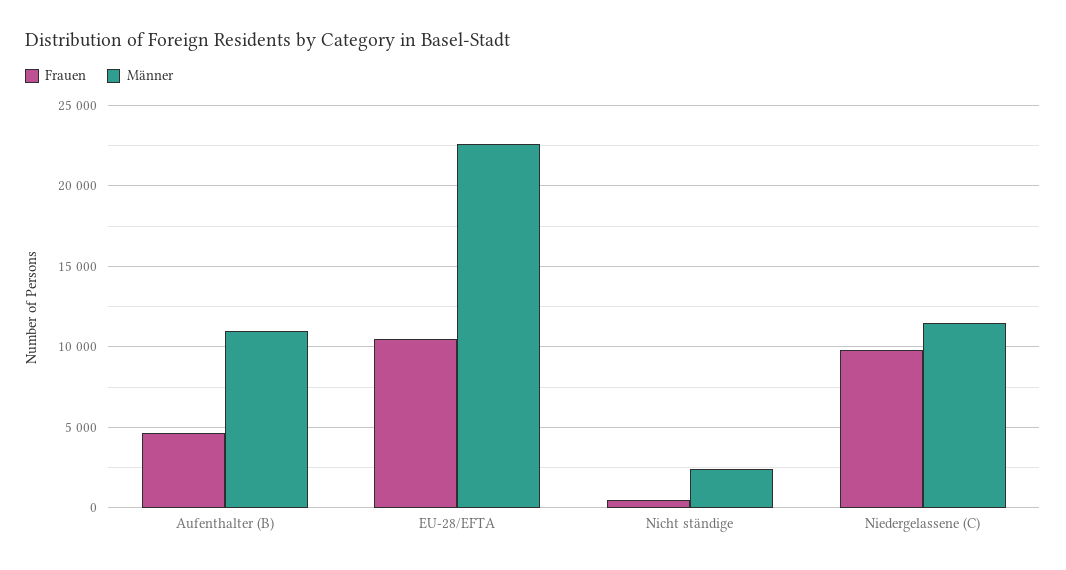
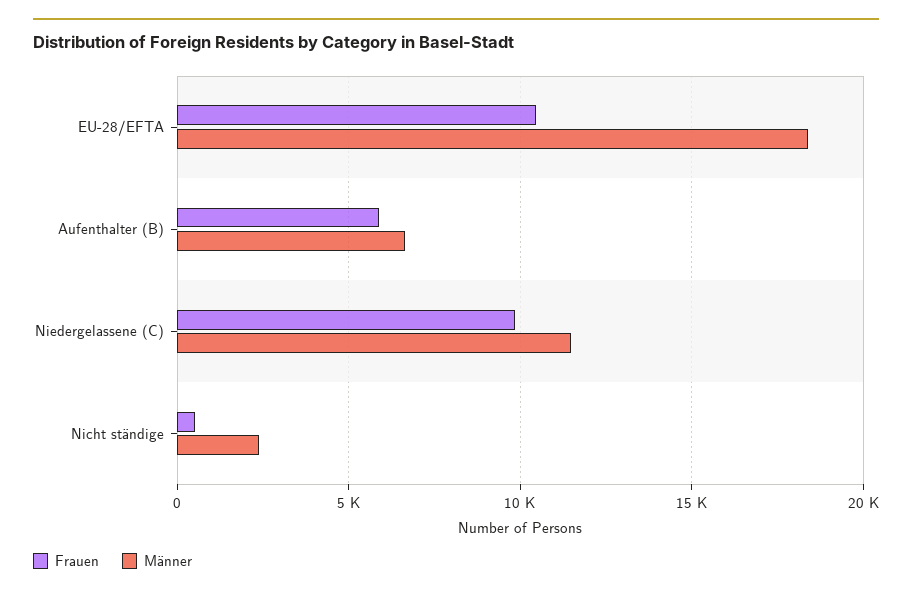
  {
    "Frauen": {
-     "Aufenthalter (B)": 4500,
+     "Aufenthalter (B)": 6000,
      "EU-28/EFTA": 10500,
      "Nicht ständige": 500,
      "Niedergelassene (C)": 10000
    },
    "Männer": {
-     "Aufenthalter (B)": 11000,
+     "Aufenthalter (B)": 6500,
-     "EU-28/EFTA": 22500,
+     "EU-28/EFTA": 18500,
      "Nicht ständige": 2500,
      "Niedergelassene (C)": 11500
    }
  }

